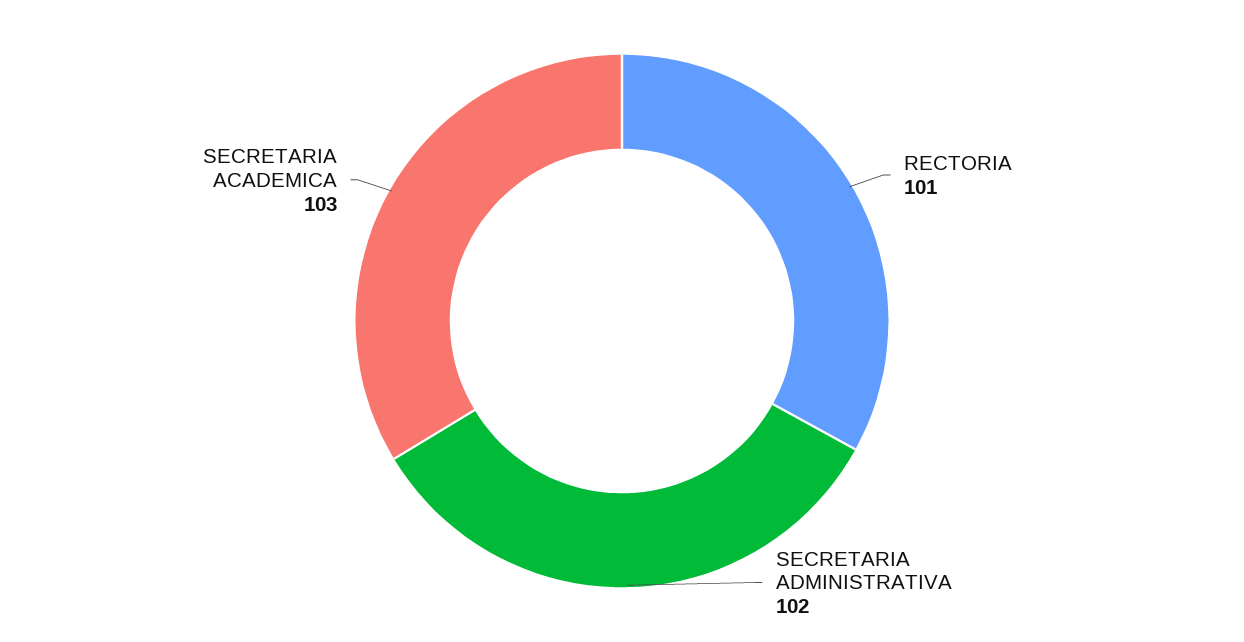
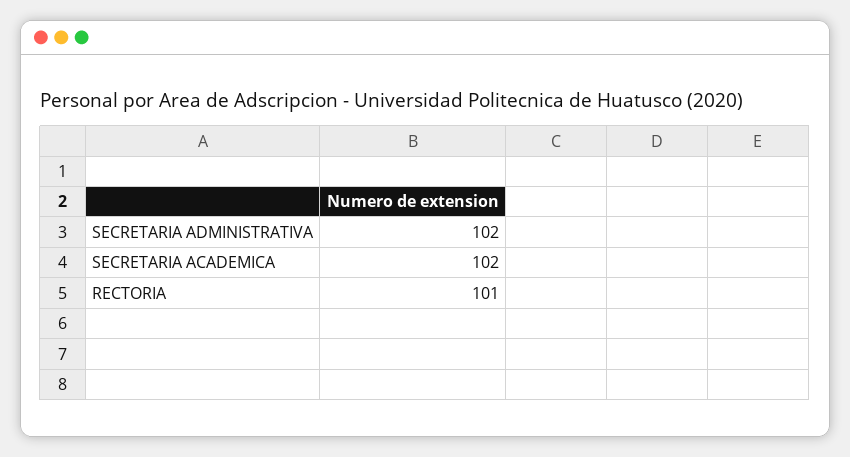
  {
    "RECTORIA": 101,
    "SECRETARIA ADMINISTRATIVA": 102,
-   "SECRETARIA ACADEMICA": 103
+   "SECRETARIA ACADEMICA": 102
  }

